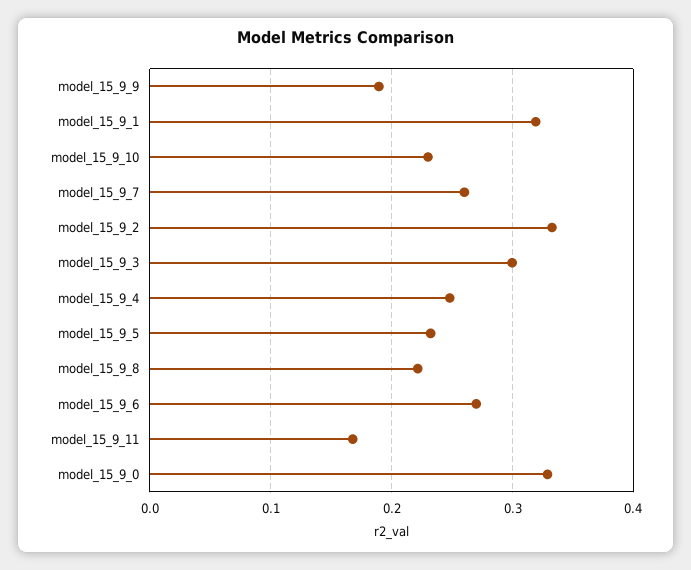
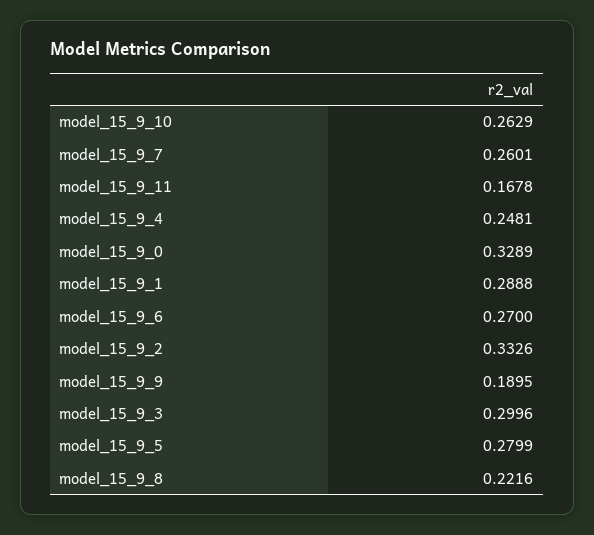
  {
    "model_15_9_9": 0.1895,
-   "model_15_9_1": 0.32,
+   "model_15_9_1": 0.2888,
-   "model_15_9_10": 0.23,
+   "model_15_9_10": 0.2629,
    "model_15_9_7": 0.2601,
    "model_15_9_2": 0.3326,
    "model_15_9_3": 0.2996,
    "model_15_9_4": 0.2481,
-   "model_15_9_5": 0.23,
+   "model_15_9_5": 0.2799,
    "model_15_9_8": 0.2216,
    "model_15_9_6": 0.27,
    "model_15_9_11": 0.1678,
    "model_15_9_0": 0.3289
  }

